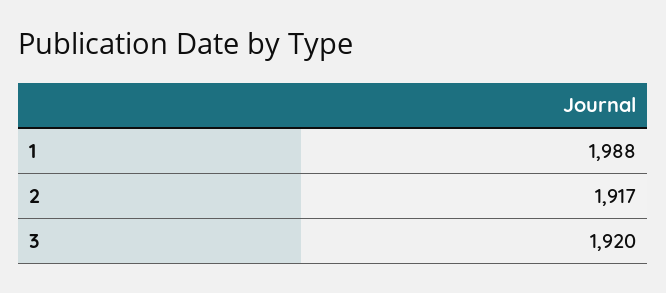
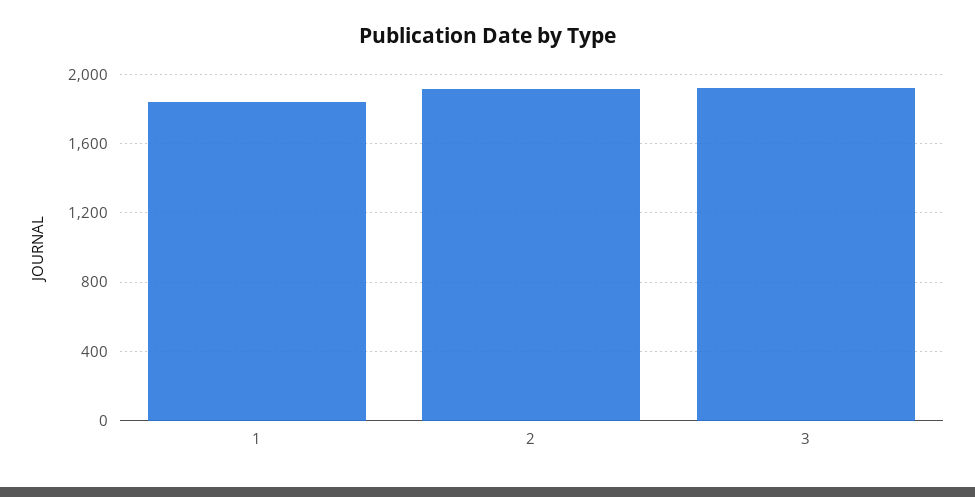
  {
-   "1": 1988,
+   "1": 1850,
    "2": 1917,
    "3": 1920
  }

